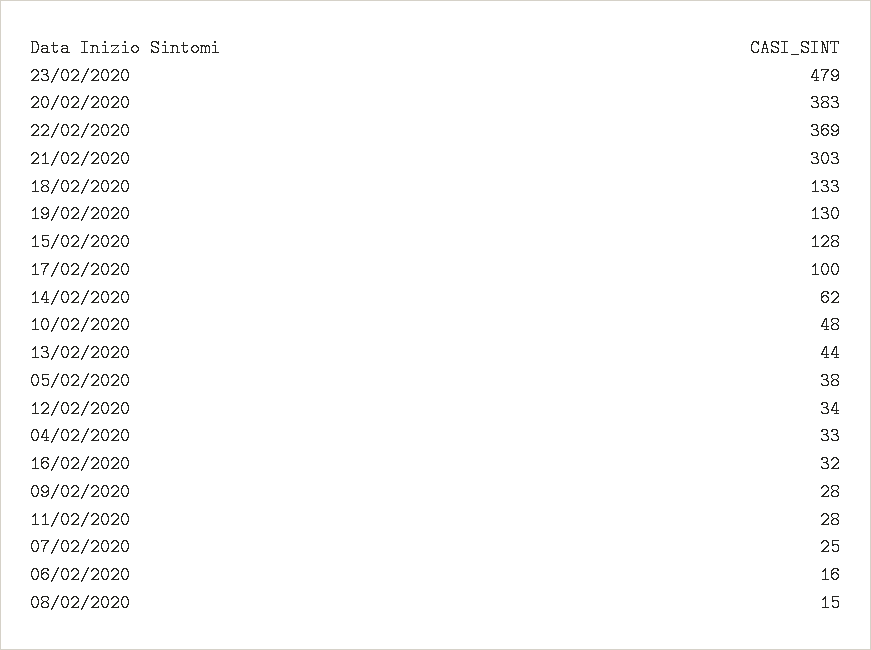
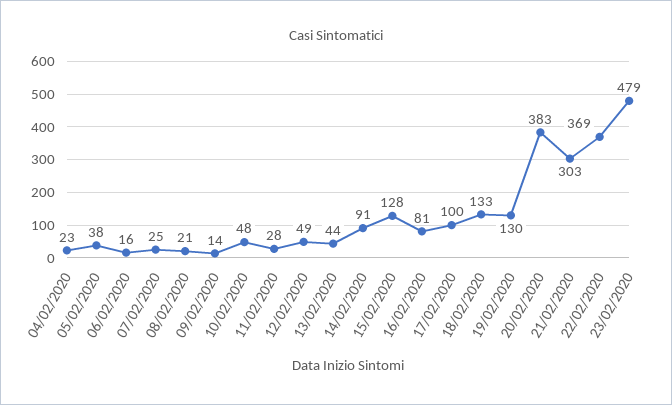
  {
    "23/02/2020": 479,
    "20/02/2020": 383,
    "22/02/2020": 369,
    "21/02/2020": 303,
    "18/02/2020": 133,
    "19/02/2020": 130,
    "15/02/2020": 128,
    "17/02/2020": 100,
-   "14/02/2020": 62,
+   "14/02/2020": 91,
    "10/02/2020": 48,
    "13/02/2020": 44,
    "05/02/2020": 38,
-   "12/02/2020": 34,
+   "12/02/2020": 49,
-   "04/02/2020": 33,
+   "04/02/2020": 23,
-   "16/02/2020": 32,
+   "16/02/2020": 81,
-   "09/02/2020": 28,
+   "09/02/2020": 14,
    "11/02/2020": 28,
    "07/02/2020": 25,
    "06/02/2020": 16,
-   "08/02/2020": 15
+   "08/02/2020": 21
  }

